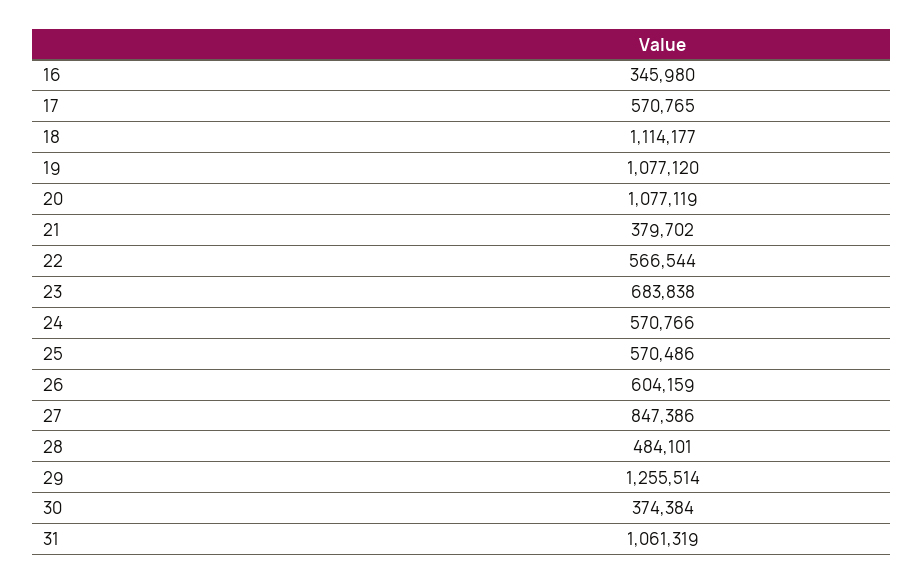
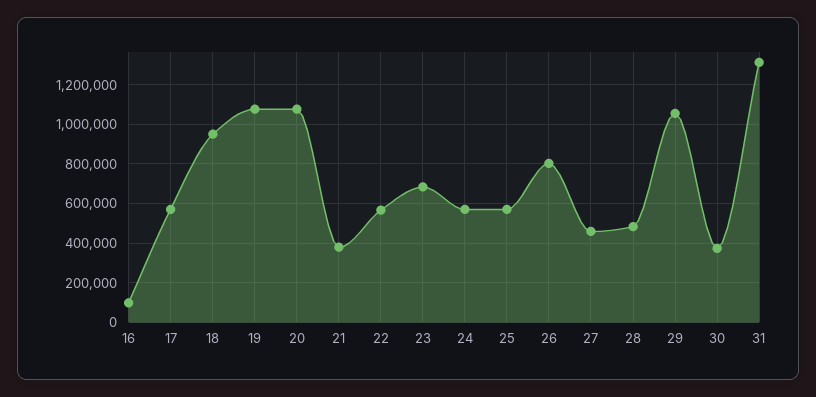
  {
-   "16": 345980,
+   "16": 100000,
    "17": 570765,
-   "18": 1114177,
+   "18": 950000,
    "19": 1077120,
    "20": 1077119,
    "21": 379702,
    "22": 566544,
    "23": 683838,
    "24": 570766,
    "25": 570486,
-   "26": 604159,
+   "26": 800000,
-   "27": 847386,
+   "27": 450000,
    "28": 484101,
-   "29": 1255514,
+   "29": 1050000,
    "30": 374384,
-   "31": 1061319
+   "31": 1300000
  }

